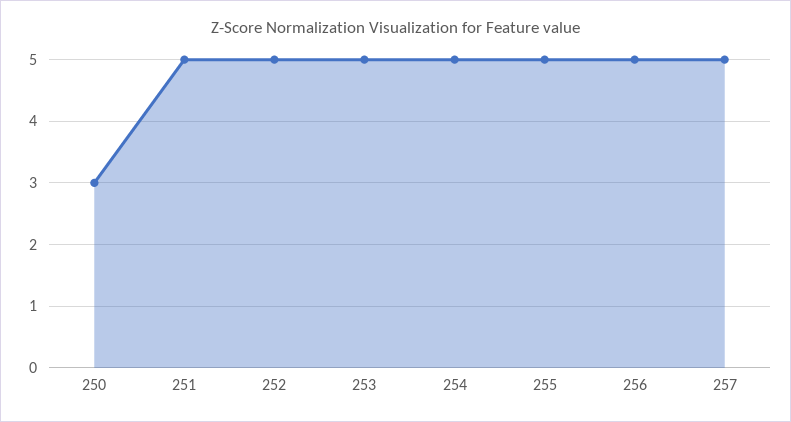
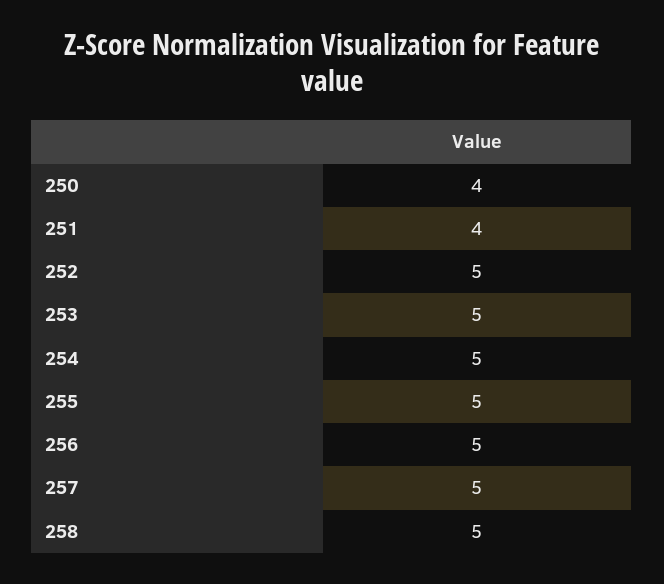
  {
-   "250": 3,
+   "250": 4,
-   "251": 5,
+   "251": 4,
    "252": 5,
    "253": 5,
    "254": 5,
    "255": 5,
    "256": 5,
-   "257": 5
+   "257": 5,
+   "258": 5
  }

